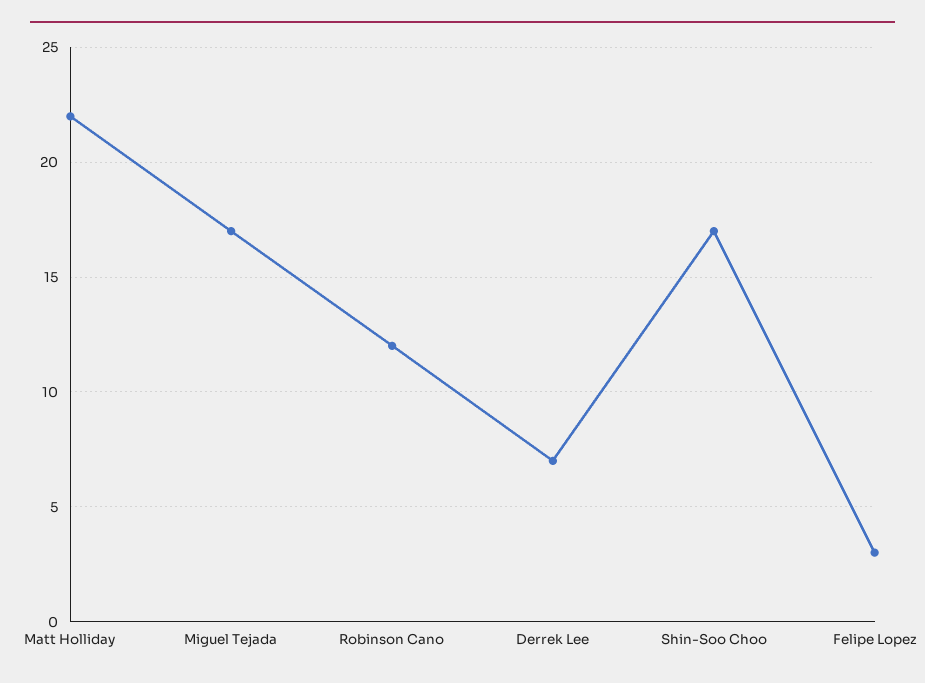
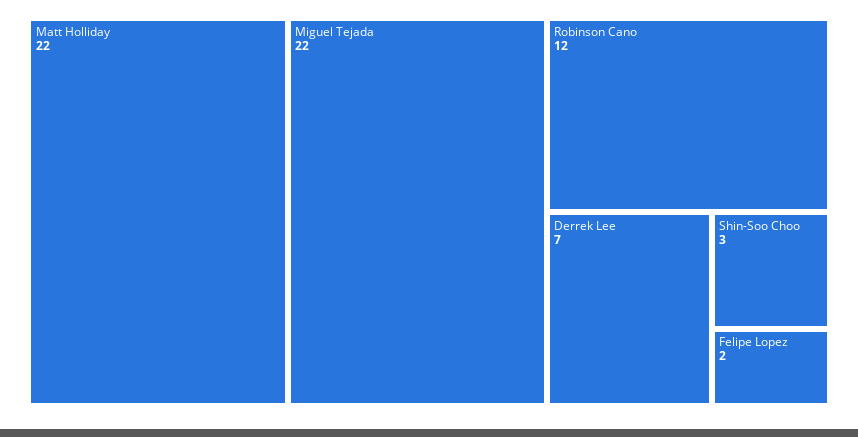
  {
    "Matt Holliday": 22,
-   "Miguel Tejada": 17,
+   "Miguel Tejada": 22,
    "Robinson Cano": 12,
    "Derrek Lee": 7,
-   "Shin-Soo Choo": 17,
+   "Shin-Soo Choo": 3,
-   "Felipe Lopez": 3
+   "Felipe Lopez": 2
  }

